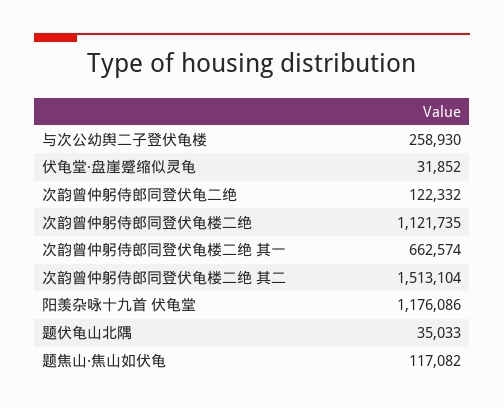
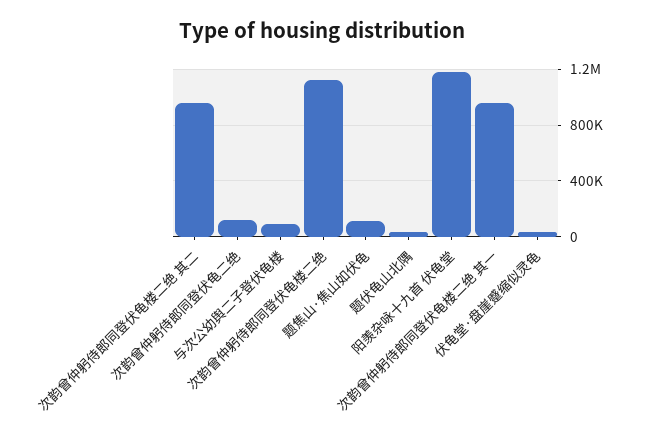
  {
-   "与次公幼舆二子登伏龟楼": 258930,
+   "与次公幼舆二子登伏龟楼": 100000,
    "伏龟堂·盘崖蹙缩似灵龟": 31852,
    "次韵曾仲躬侍郎同登伏龟二绝": 122332,
    "次韵曾仲躬侍郎同登伏龟楼二绝": 1121735,
-   "次韵曾仲躬侍郎同登伏龟楼二绝 其一": 662574,
+   "次韵曾仲躬侍郎同登伏龟楼二绝 其一": 950000,
-   "次韵曾仲躬侍郎同登伏龟楼二绝 其二": 1513104,
+   "次韵曾仲躬侍郎同登伏龟楼二绝 其二": 950000,
    "阳羡杂咏十九首 伏龟堂": 1176086,
    "题伏龟山北隅": 35033,
    "题焦山·焦山如伏龟": 117082
  }

